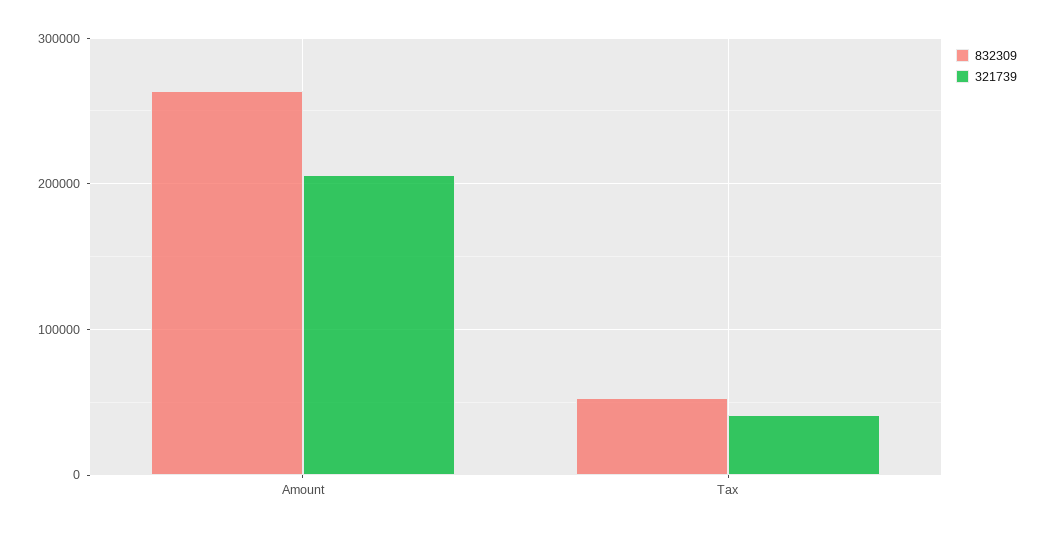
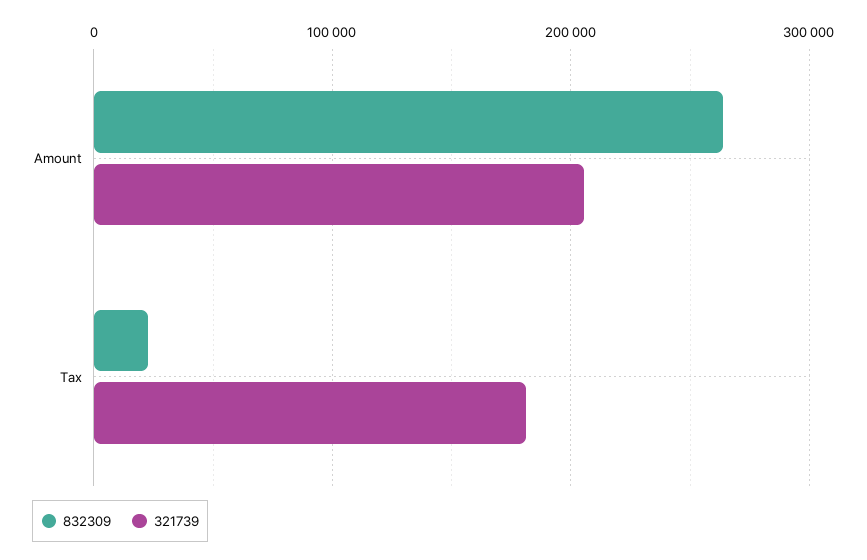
  {
    "832309": {
      "Amount": 260000,
-     "Tax": 50000
+     "Tax": 20000
    },
    "321739": {
      "Amount": 210000,
-     "Tax": 40000
+     "Tax": 180000
    }
  }

